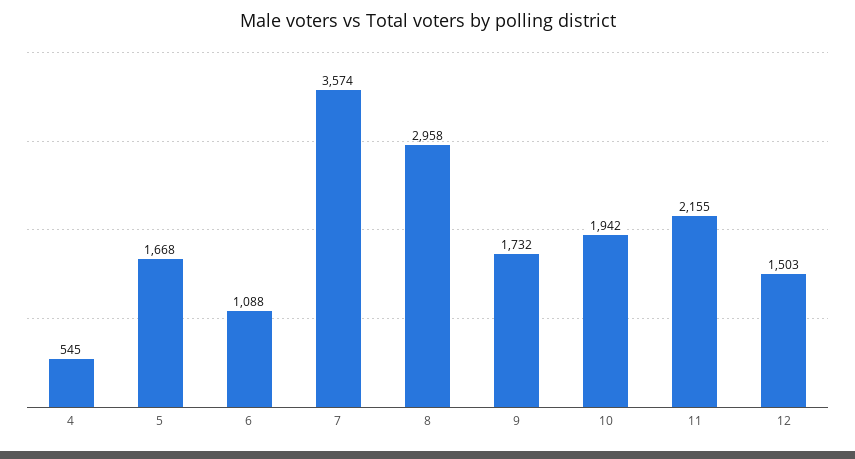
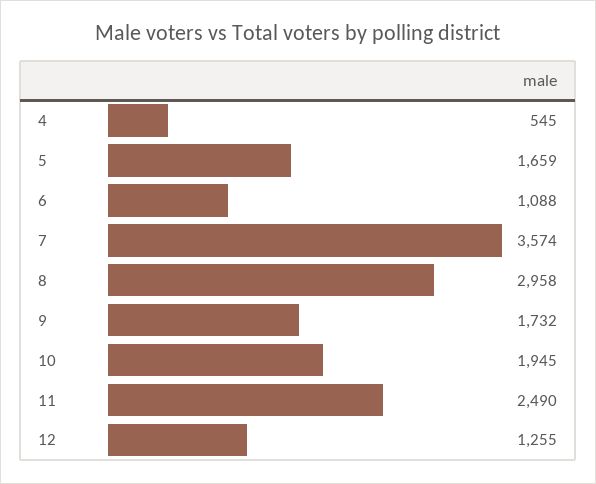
  {
    "4": 545,
-   "5": 1668,
+   "5": 1659,
    "6": 1088,
    "7": 3574,
    "8": 2958,
    "9": 1732,
-   "10": 1942,
+   "10": 1945,
-   "11": 2155,
+   "11": 2490,
-   "12": 1503
+   "12": 1255
  }

